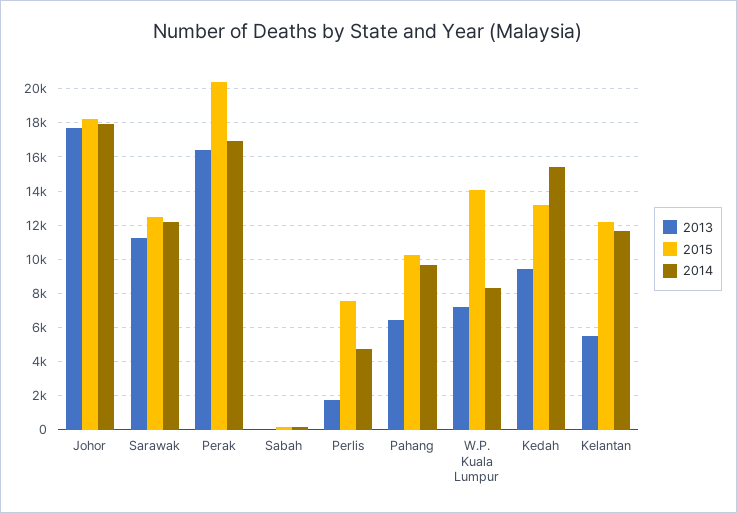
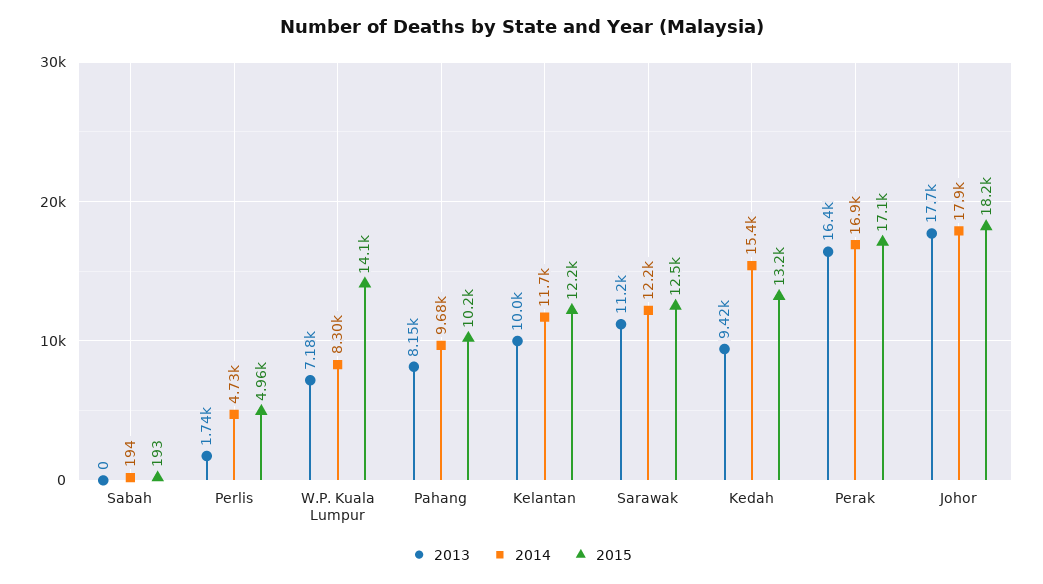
  {
    "2013": {
      "Johor": 17700,
      "Sarawak": 11200,
      "Perak": 16400,
      "Sabah": 0,
      "Perlis": 1740,
-     "Pahang": 6500,
+     "Pahang": 8150,
      "W.P. Kuala Lumpur": 7180,
      "Kedah": 9420,
-     "Kelantan": 5500
+     "Kelantan": 10000
    },
    "2015": {
      "Johor": 18200,
      "Sarawak": 12500,
-     "Perak": 20500,
+     "Perak": 17100,
      "Sabah": 193,
-     "Perlis": 7500,
+     "Perlis": 4960,
      "Pahang": 10200,
      "W.P. Kuala Lumpur": 14100,
      "Kedah": 13200,
      "Kelantan": 12200
    },
    "2014": {
      "Johor": 17900,
      "Sarawak": 12200,
      "Perak": 16900,
      "Sabah": 194,
      "Perlis": 4730,
      "Pahang": 9680,
      "W.P. Kuala Lumpur": 8300,
      "Kedah": 15400,
      "Kelantan": 11700
    }
  }

